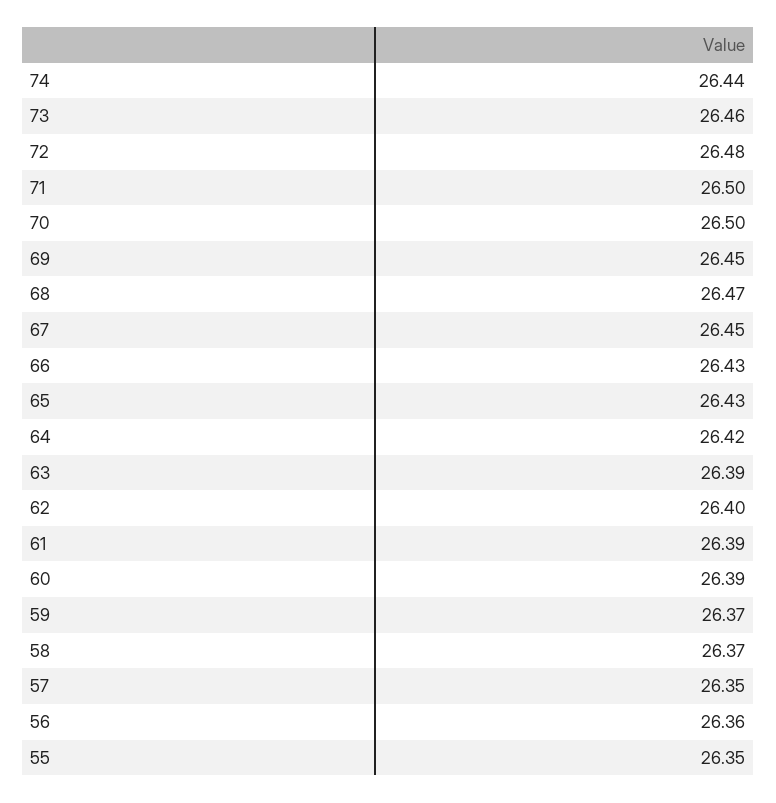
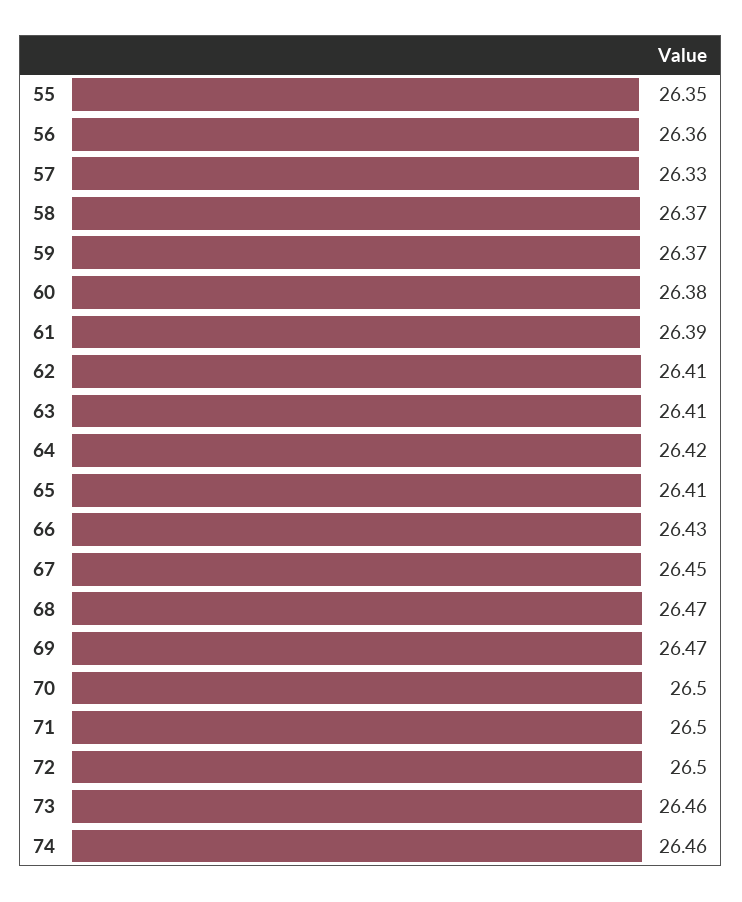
  {
-   "74": 26.44,
+   "74": 26.46,
    "73": 26.46,
-   "72": 26.48,
+   "72": 26.5,
    "71": 26.5,
    "70": 26.5,
-   "69": 26.45,
+   "69": 26.47,
    "68": 26.47,
    "67": 26.45,
    "66": 26.43,
-   "65": 26.43,
+   "65": 26.41,
    "64": 26.42,
-   "63": 26.39,
+   "63": 26.41,
-   "62": 26.4,
+   "62": 26.41,
    "61": 26.39,
-   "60": 26.39,
+   "60": 26.38,
    "59": 26.37,
    "58": 26.37,
-   "57": 26.35,
+   "57": 26.33,
    "56": 26.36,
    "55": 26.35
  }

